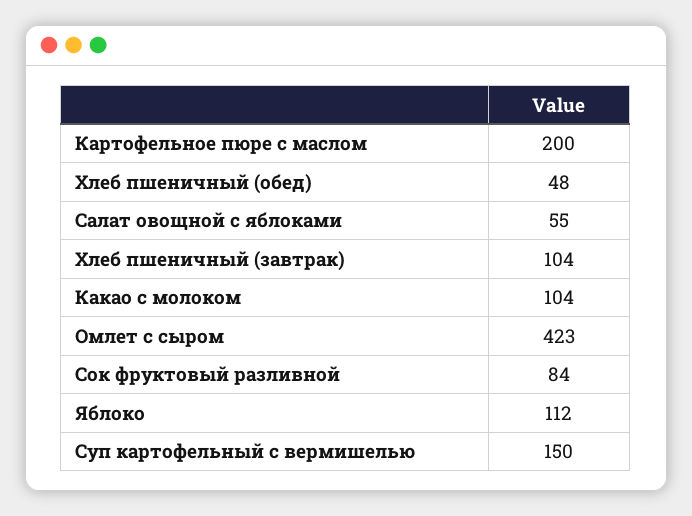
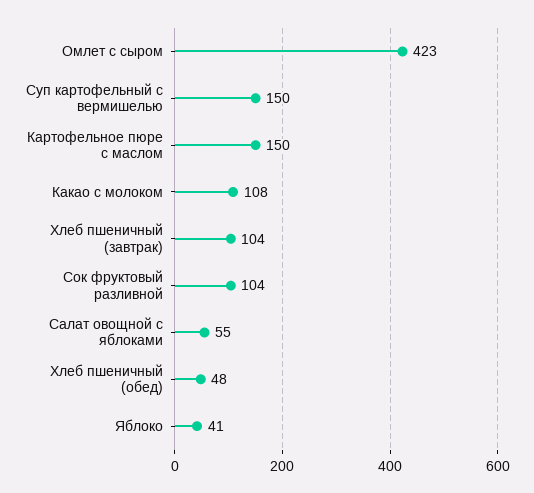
  {
-   "Картофельное пюре с маслом": 200,
+   "Картофельное пюре с маслом": 150,
    "Хлеб пшеничный (обед)": 48,
    "Салат овощной с яблоками": 55,
    "Хлеб пшеничный (завтрак)": 104,
-   "Какао с молоком": 104,
+   "Какао с молоком": 108,
    "Омлет с сыром": 423,
-   "Сок фруктовый разливной": 84,
+   "Сок фруктовый разливной": 104,
-   "Яблоко": 112,
+   "Яблоко": 41,
    "Суп картофельный с вермишелью": 150
  }

